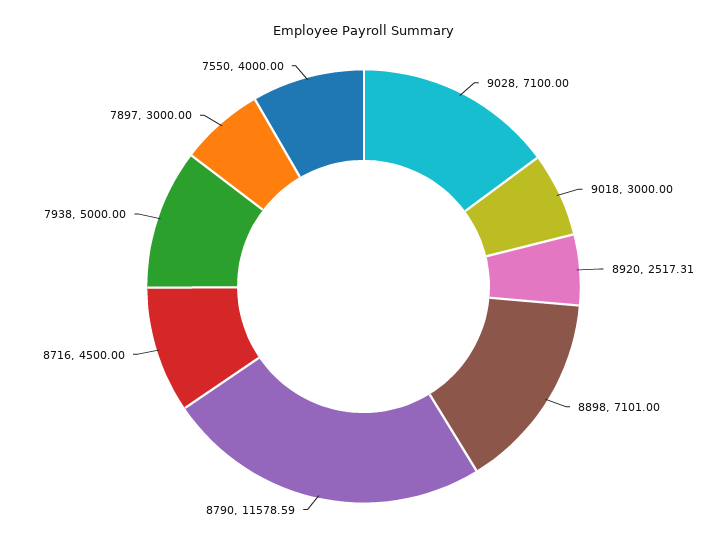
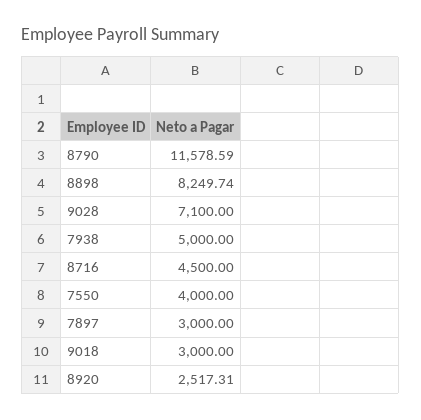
  {
    "9028": 7100,
    "9018": 3000,
    "8920": 2517.31,
-   "8898": 7101,
+   "8898": 8249.74,
    "8790": 11578.59,
    "8716": 4500,
    "7938": 5000,
    "7897": 3000,
    "7550": 4000
  }

